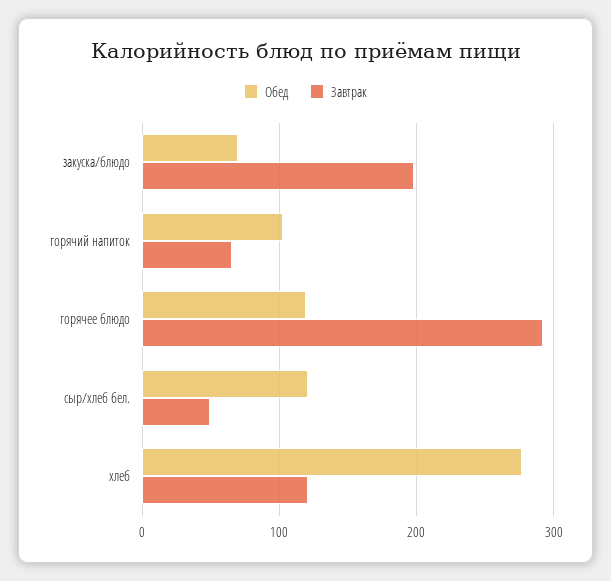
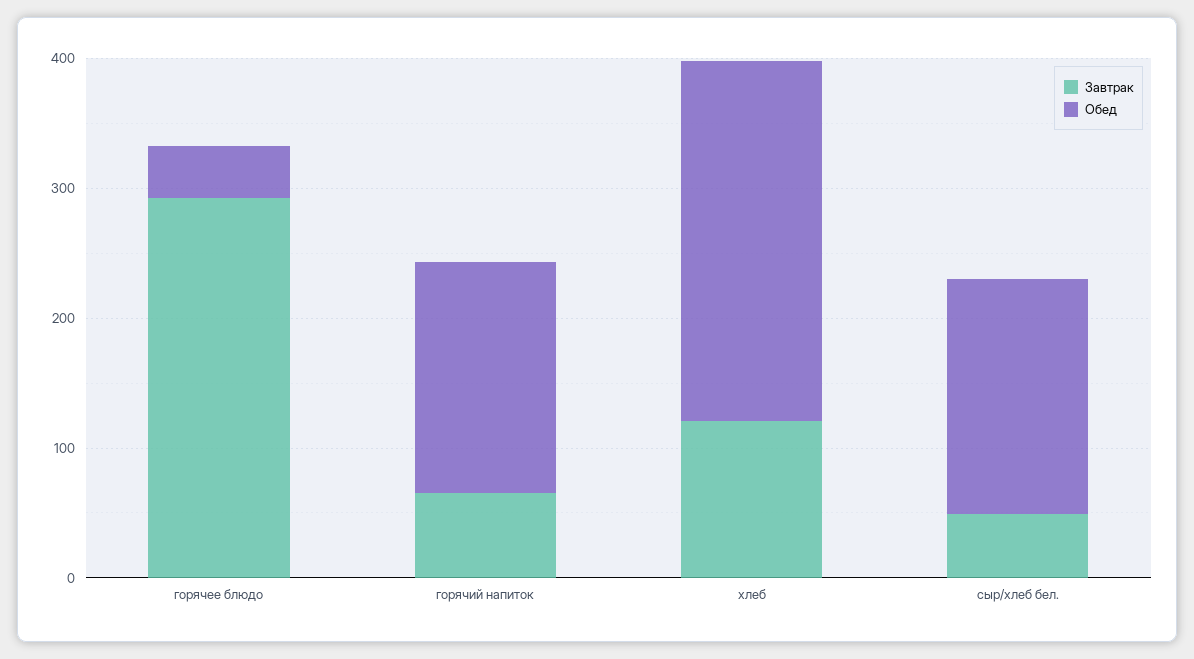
  {
    "Обед": {
-     "закуска/блюдо": 70,
-     "горячий напиток": 100,
+     "горячий напиток": 180,
-     "горячее блюдо": 120,
+     "горячее блюдо": 40,
-     "сыр/хлеб бел.": 120,
+     "сыр/хлеб бел.": 180,
      "хлеб": 280
    },
    "Завтрак": {
-     "закуска/блюдо": 200,
      "горячий напиток": 70,
      "горячее блюдо": 290,
      "сыр/хлеб бел.": 50,
      "хлеб": 120
    }
  }

